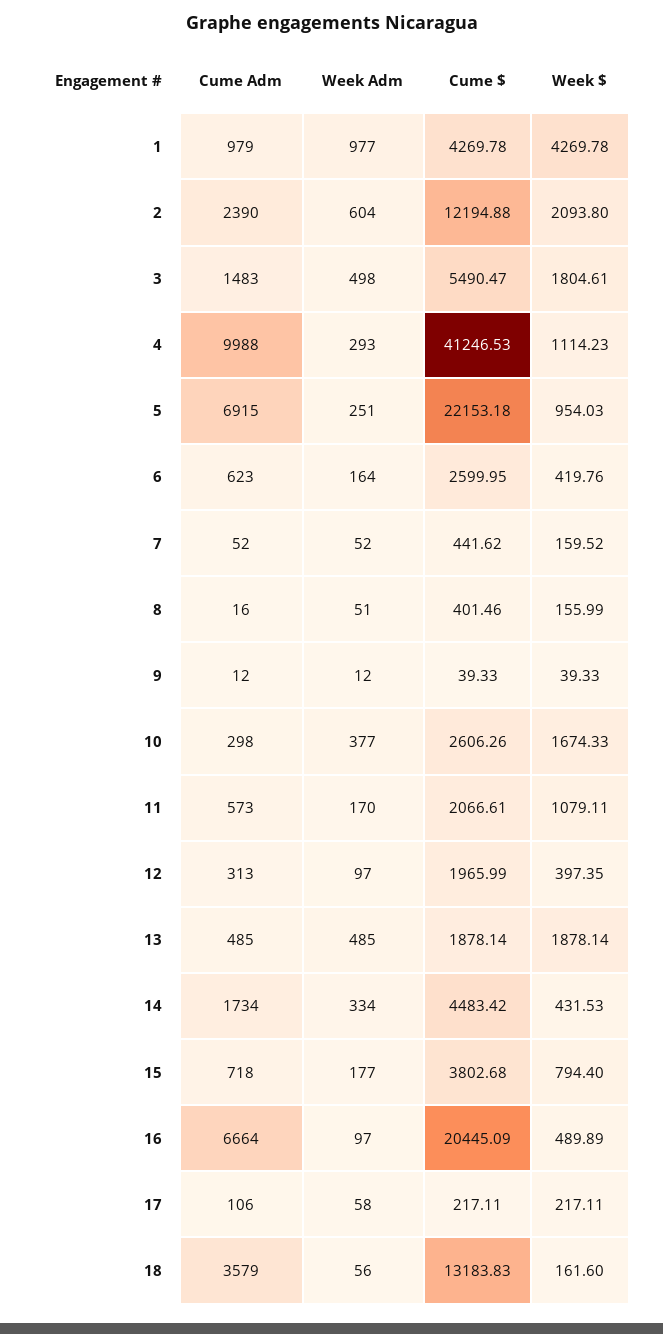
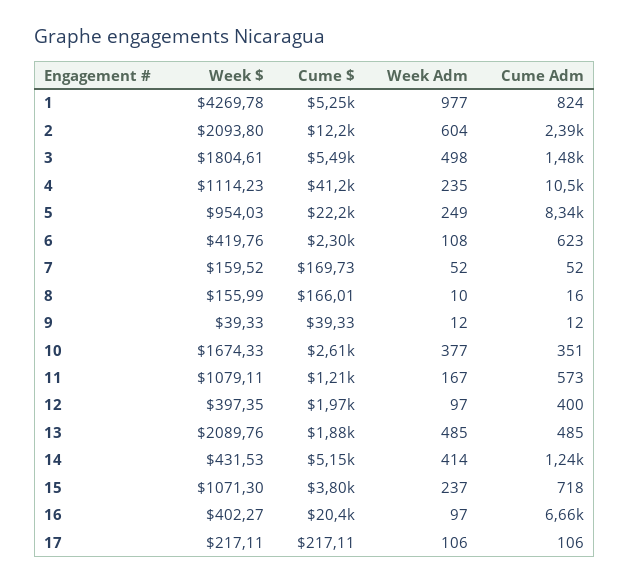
  {
    "Cume Adm": {
-     "1": 979,
+     "1": 824,
      "2": 2390,
      "3": 1483,
-     "4": 9988,
+     "4": 10500,
-     "5": 6915,
+     "5": 8340,
      "6": 623,
      "7": 52,
      "8": 16,
      "9": 12,
-     "10": 298,
+     "10": 351,
      "11": 573,
-     "12": 313,
+     "12": 400,
      "13": 485,
-     "14": 1734,
+     "14": 1240,
      "15": 718,
      "16": 6664,
-     "17": 106,
+     "17": 106
-     "18": 3579
    },
    "Week Adm": {
      "1": 977,
      "2": 604,
      "3": 498,
-     "4": 293,
+     "4": 235,
-     "5": 251,
+     "5": 249,
-     "6": 164,
+     "6": 108,
      "7": 52,
-     "8": 51,
+     "8": 10,
      "9": 12,
      "10": 377,
-     "11": 170,
+     "11": 167,
      "12": 97,
      "13": 485,
-     "14": 334,
+     "14": 414,
-     "15": 177,
+     "15": 237,
      "16": 97,
-     "17": 58,
+     "17": 106
-     "18": 56
    },
    "Cume $": {
-     "1": 4269.78,
+     "1": 5250,
      "2": 12194.88,
      "3": 5490.47,
      "4": 41246.53,
      "5": 22153.18,
-     "6": 2599.95,
+     "6": 2300,
-     "7": 441.62,
+     "7": 169.73,
-     "8": 401.46,
+     "8": 166.01,
      "9": 39.33,
      "10": 2606.26,
-     "11": 2066.61,
+     "11": 1210,
      "12": 1965.99,
      "13": 1878.14,
-     "14": 4483.42,
+     "14": 5150,
      "15": 3802.68,
      "16": 20445.09,
-     "17": 217.11,
+     "17": 217.11
-     "18": 13183.83
    },
    "Week $": {
      "1": 4269.78,
      "2": 2093.8,
      "3": 1804.61,
      "4": 1114.23,
      "5": 954.03,
      "6": 419.76,
      "7": 159.52,
      "8": 155.99,
      "9": 39.33,
      "10": 1674.33,
      "11": 1079.11,
      "12": 397.35,
-     "13": 1878.14,
+     "13": 2089.76,
      "14": 431.53,
-     "15": 794.4,
+     "15": 1071.3,
-     "16": 489.89,
+     "16": 402.27,
-     "17": 217.11,
+     "17": 217.11
-     "18": 161.6
    }
  }

